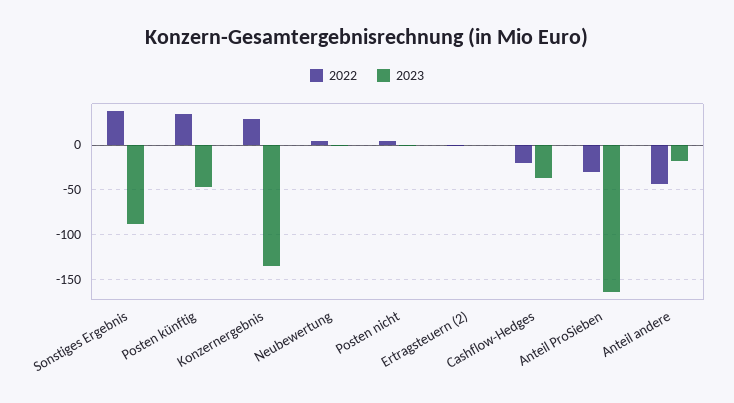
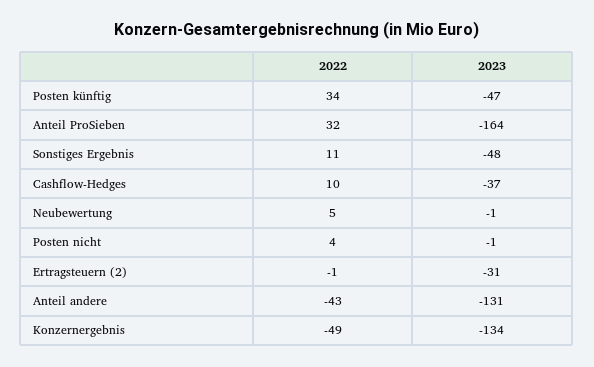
  {
    "2022": {
-     "Sonstiges Ergebnis": 40,
+     "Sonstiges Ergebnis": 11,
      "Posten künftig": 34,
-     "Konzernergebnis": 30,
+     "Konzernergebnis": -49,
      "Neubewertung": 5,
      "Posten nicht": 4,
      "Ertragsteuern (2)": -1,
-     "Cashflow-Hedges": -20,
+     "Cashflow-Hedges": 10,
-     "Anteil ProSieben": -30,
+     "Anteil ProSieben": 32,
      "Anteil andere": -43
    },
    "2023": {
-     "Sonstiges Ergebnis": -90,
+     "Sonstiges Ergebnis": -48,
      "Posten künftig": -47,
      "Konzernergebnis": -134,
      "Neubewertung": -1,
      "Posten nicht": -1,
-     "Ertragsteuern (2)": 0,
+     "Ertragsteuern (2)": -31,
      "Cashflow-Hedges": -37,
      "Anteil ProSieben": -164,
-     "Anteil andere": -20
+     "Anteil andere": -131
    }
  }

